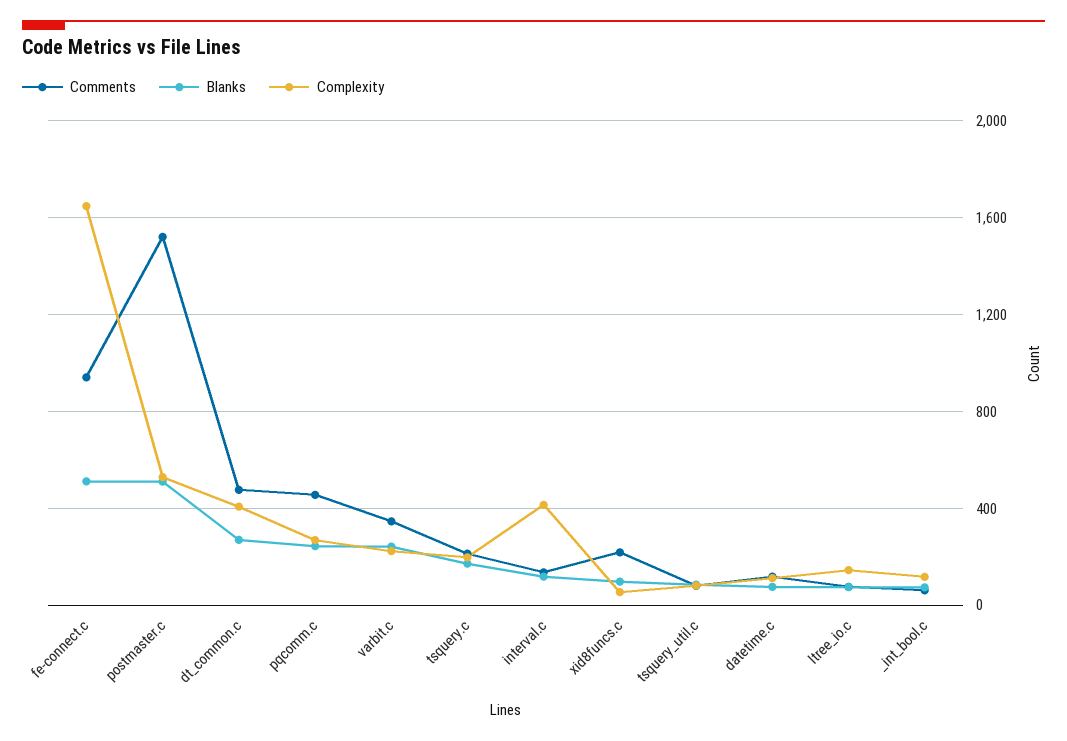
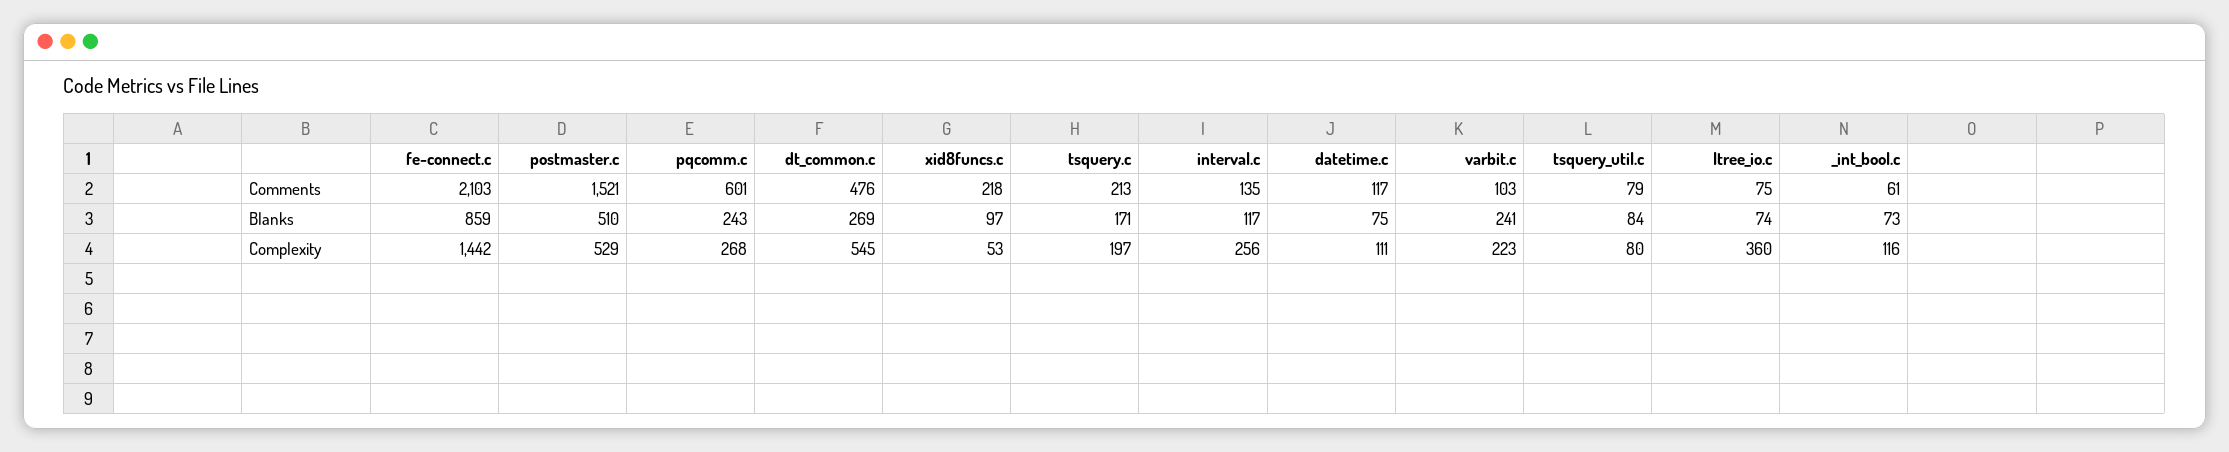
  {
    "Comments": {
-     "fe-connect.c": 950,
+     "fe-connect.c": 2103,
      "postmaster.c": 1521,
      "dt_common.c": 476,
-     "pqcomm.c": 450,
+     "pqcomm.c": 601,
-     "varbit.c": 350,
+     "varbit.c": 103,
      "tsquery.c": 213,
      "interval.c": 135,
      "xid8funcs.c": 218,
      "tsquery_util.c": 79,
      "datetime.c": 117,
      "ltree_io.c": 75,
      "_int_bool.c": 61
    },
    "Blanks": {
-     "fe-connect.c": 500,
+     "fe-connect.c": 859,
      "postmaster.c": 510,
      "dt_common.c": 269,
      "pqcomm.c": 243,
      "varbit.c": 241,
      "tsquery.c": 171,
      "interval.c": 117,
      "xid8funcs.c": 97,
      "tsquery_util.c": 84,
      "datetime.c": 75,
      "ltree_io.c": 74,
      "_int_bool.c": 73
    },
    "Complexity": {
-     "fe-connect.c": 1650,
+     "fe-connect.c": 1442,
      "postmaster.c": 529,
-     "dt_common.c": 400,
+     "dt_common.c": 545,
      "pqcomm.c": 268,
      "varbit.c": 223,
      "tsquery.c": 197,
-     "interval.c": 400,
+     "interval.c": 256,
      "xid8funcs.c": 53,
      "tsquery_util.c": 80,
      "datetime.c": 111,
-     "ltree_io.c": 150,
+     "ltree_io.c": 360,
      "_int_bool.c": 116
    }
  }

